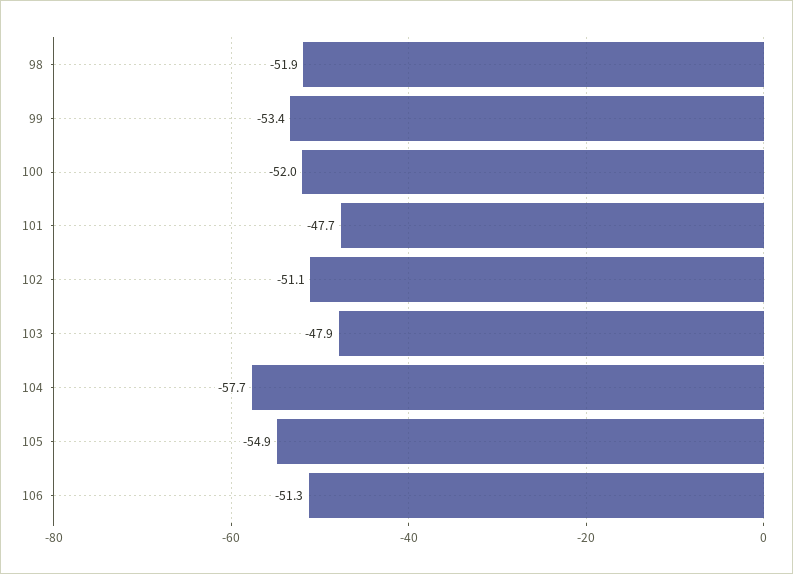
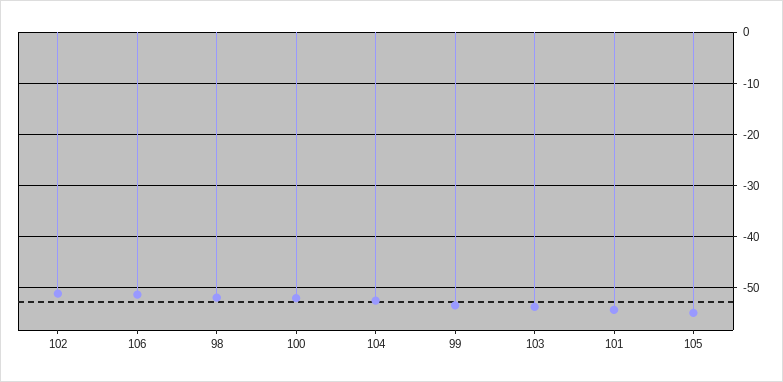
  {
    "98": -51.9,
    "99": -53.4,
    "100": -52,
-   "101": -47.7,
+   "101": -54,
    "102": -51.1,
-   "103": -47.9,
+   "103": -54,
-   "104": -57.7,
+   "104": -52,
    "105": -54.9,
    "106": -51.3
  }

